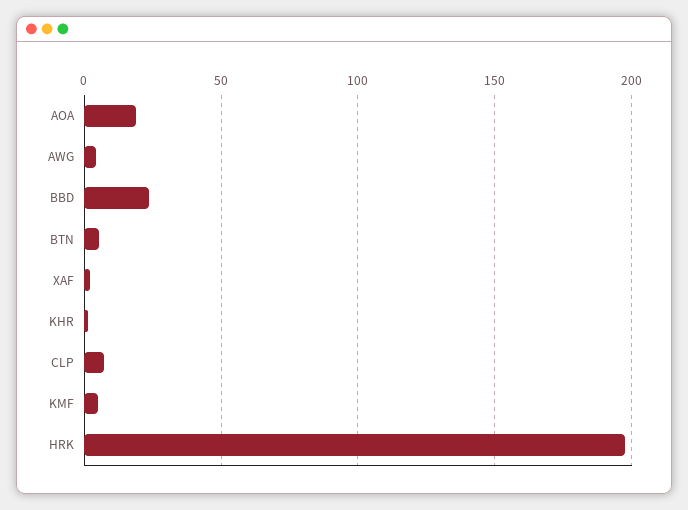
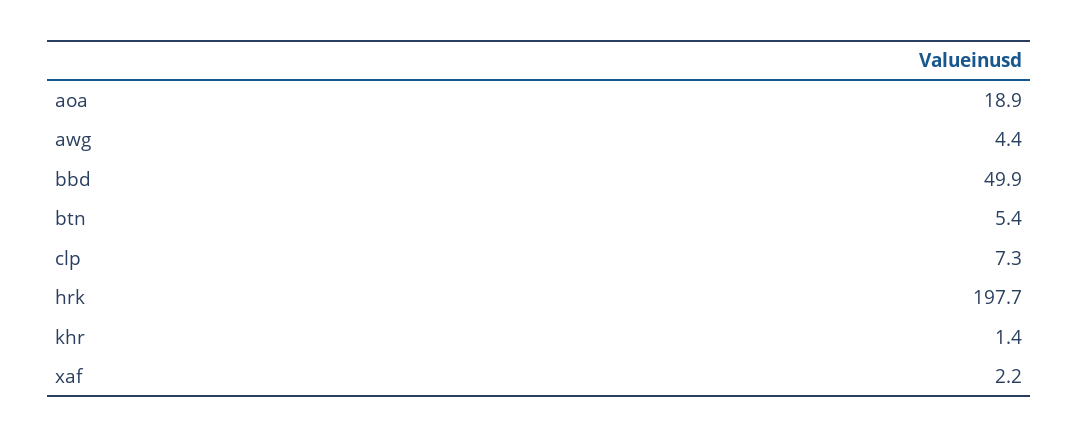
  {
    "AOA": 18.9,
    "AWG": 4.4,
-   "BBD": 25,
+   "BBD": 49.9,
    "BTN": 5.4,
    "XAF": 2.2,
    "KHR": 1.4,
    "CLP": 7.3,
-   "KMF": 5,
    "HRK": 197.7
  }

